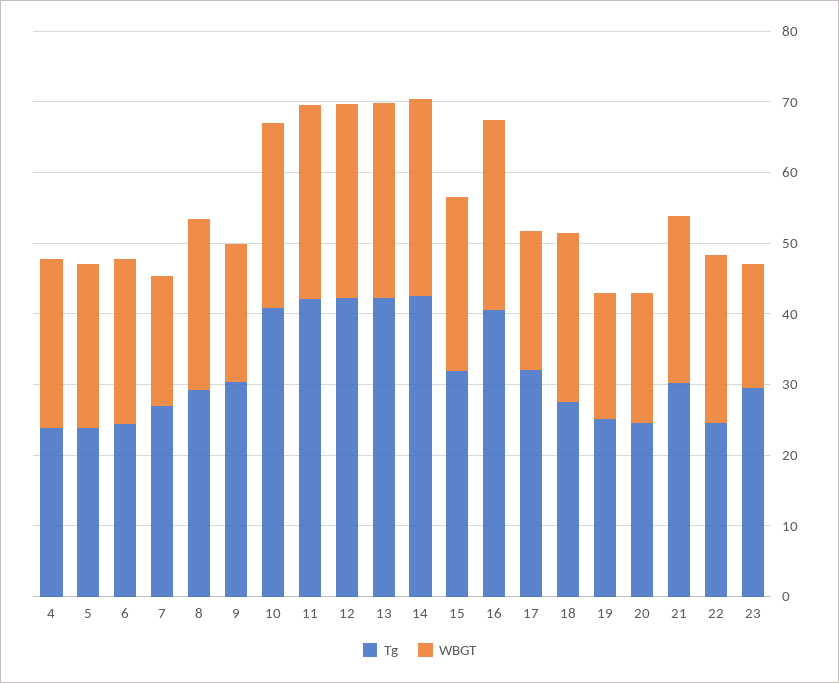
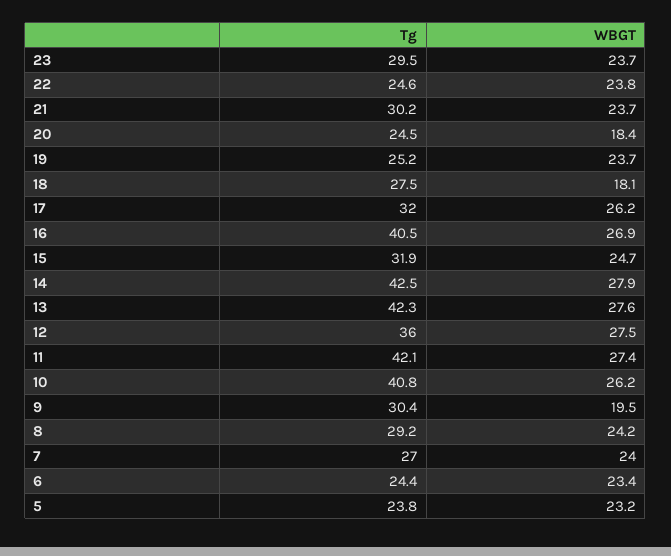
  {
    "Tg": {
-     "4": 24,
      "5": 23.8,
      "6": 24.4,
      "7": 27,
      "8": 29.2,
      "9": 30.4,
      "10": 40.8,
      "11": 42.1,
-     "12": 42,
+     "12": 36,
      "13": 42.3,
      "14": 42.5,
      "15": 31.9,
      "16": 40.5,
      "17": 32,
      "18": 27.5,
      "19": 25.2,
      "20": 24.5,
      "21": 30.2,
      "22": 24.6,
      "23": 29.5
    },
    "WBGT": {
-     "4": 24,
      "5": 23.2,
      "6": 23.4,
-     "7": 18,
+     "7": 24,
      "8": 24.2,
      "9": 19.5,
      "10": 26.2,
      "11": 27.4,
      "12": 27.5,
      "13": 27.6,
      "14": 27.9,
      "15": 24.7,
      "16": 26.9,
-     "17": 20,
+     "17": 26.2,
-     "18": 24,
+     "18": 18.1,
-     "19": 18,
+     "19": 23.7,
      "20": 18.4,
      "21": 23.7,
      "22": 23.8,
-     "23": 18
+     "23": 23.7
    }
  }

